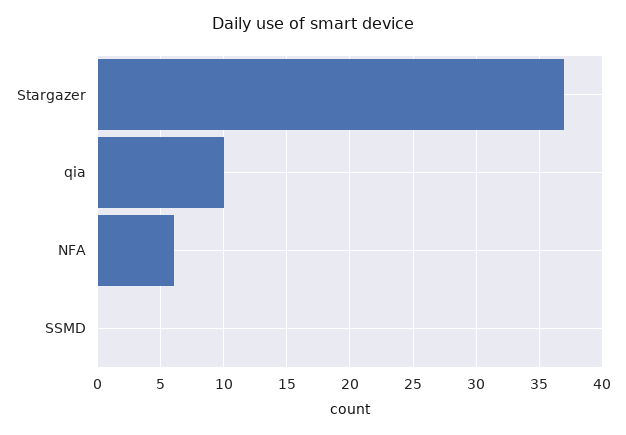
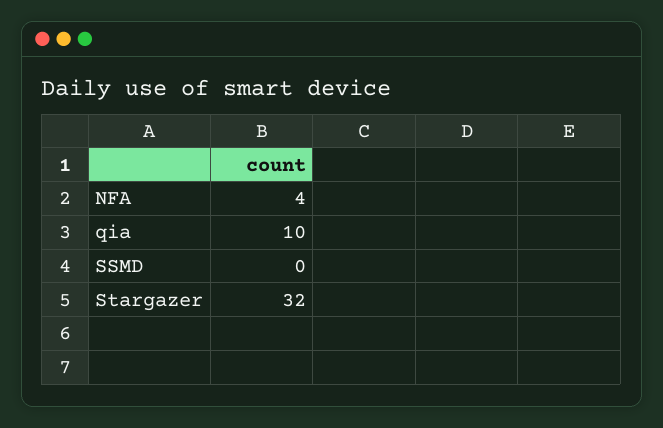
  {
-   "Stargazer": 37,
+   "Stargazer": 32,
    "qia": 10,
-   "NFA": 6,
+   "NFA": 4,
    "SSMD": 0
  }

